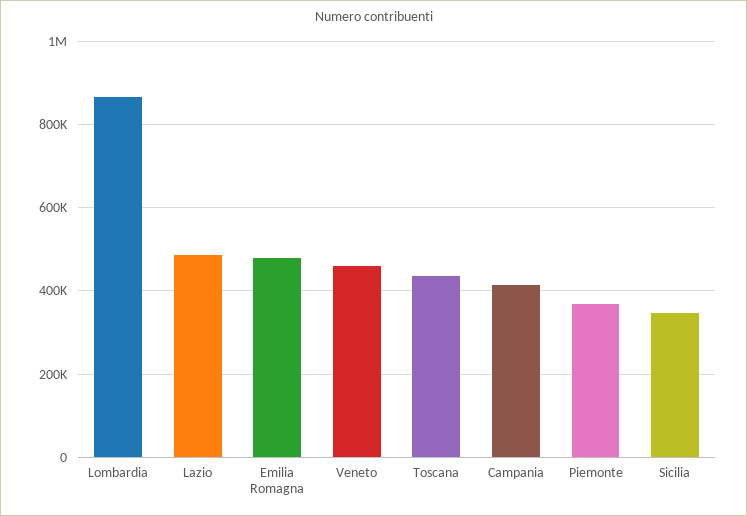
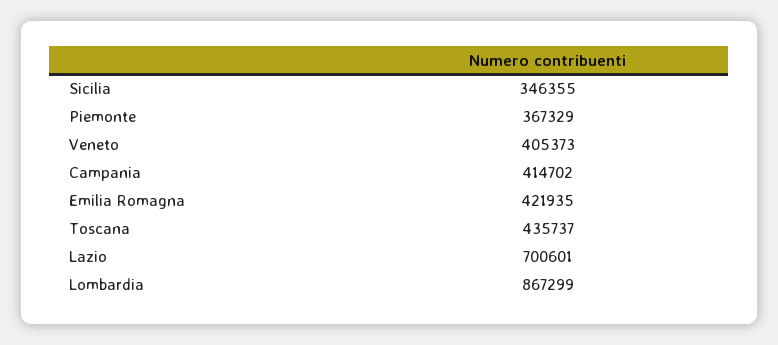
  {
    "Lombardia": 867299,
-   "Lazio": 480000,
+   "Lazio": 700601,
-   "Emilia Romagna": 480000,
+   "Emilia Romagna": 421935,
-   "Veneto": 460000,
+   "Veneto": 405373,
    "Toscana": 435737,
    "Campania": 414702,
    "Piemonte": 367329,
    "Sicilia": 346355
  }

